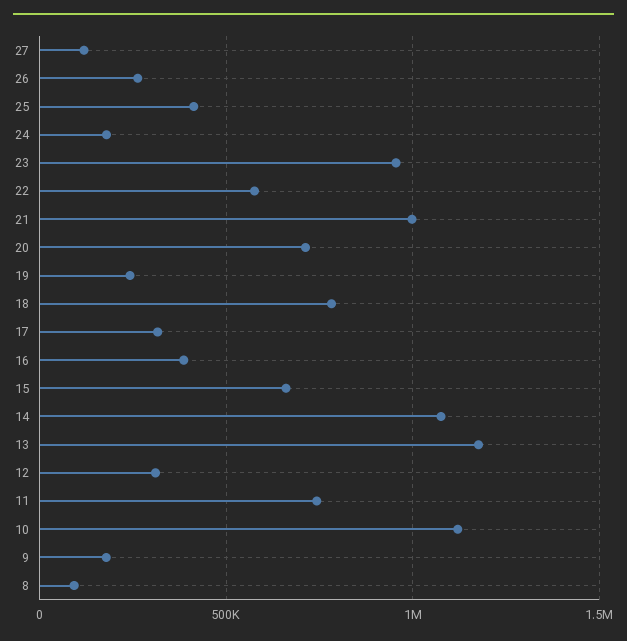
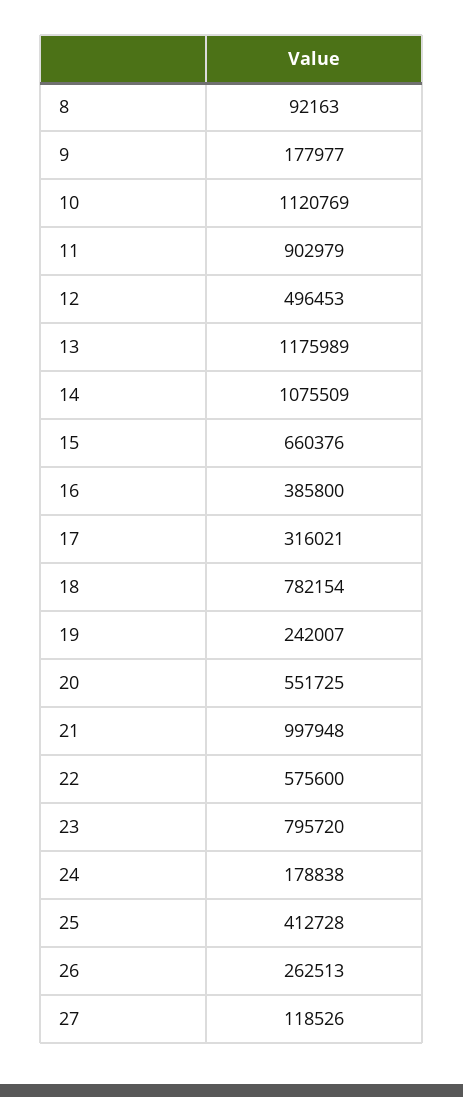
  {
    "27": 118526,
    "26": 262513,
    "25": 412728,
    "24": 178838,
-   "23": 950000,
+   "23": 795720,
    "22": 575600,
    "21": 997948,
-   "20": 700000,
+   "20": 551725,
    "19": 242007,
    "18": 782154,
    "17": 316021,
    "16": 385800,
    "15": 660376,
    "14": 1075509,
    "13": 1175989,
-   "12": 300000,
+   "12": 496453,
-   "11": 750000,
+   "11": 902979,
    "10": 1120769,
    "9": 177977,
    "8": 92163
  }

